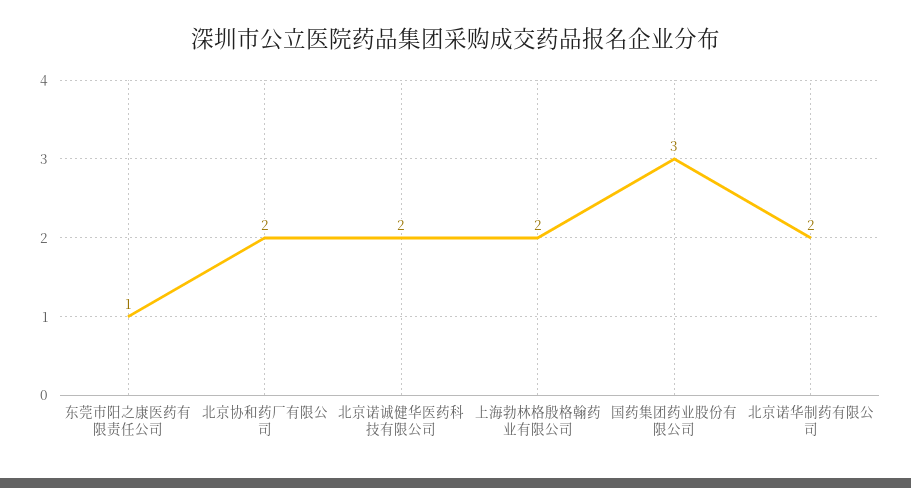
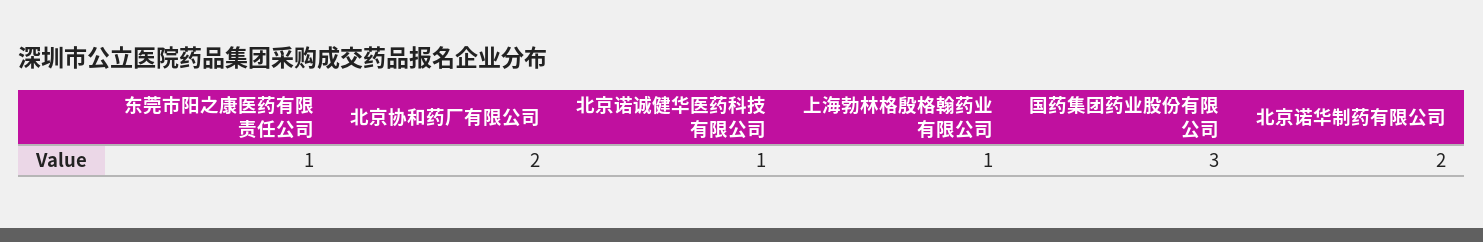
  {
    "东莞市阳之康医药有限责任公司": 1,
    "北京协和药厂有限公司": 2,
-   "北京诺诚健华医药科技有限公司": 2,
+   "北京诺诚健华医药科技有限公司": 1,
-   "上海勃林格殷格翰药业有限公司": 2,
+   "上海勃林格殷格翰药业有限公司": 1,
    "国药集团药业股份有限公司": 3,
    "北京诺华制药有限公司": 2
  }

